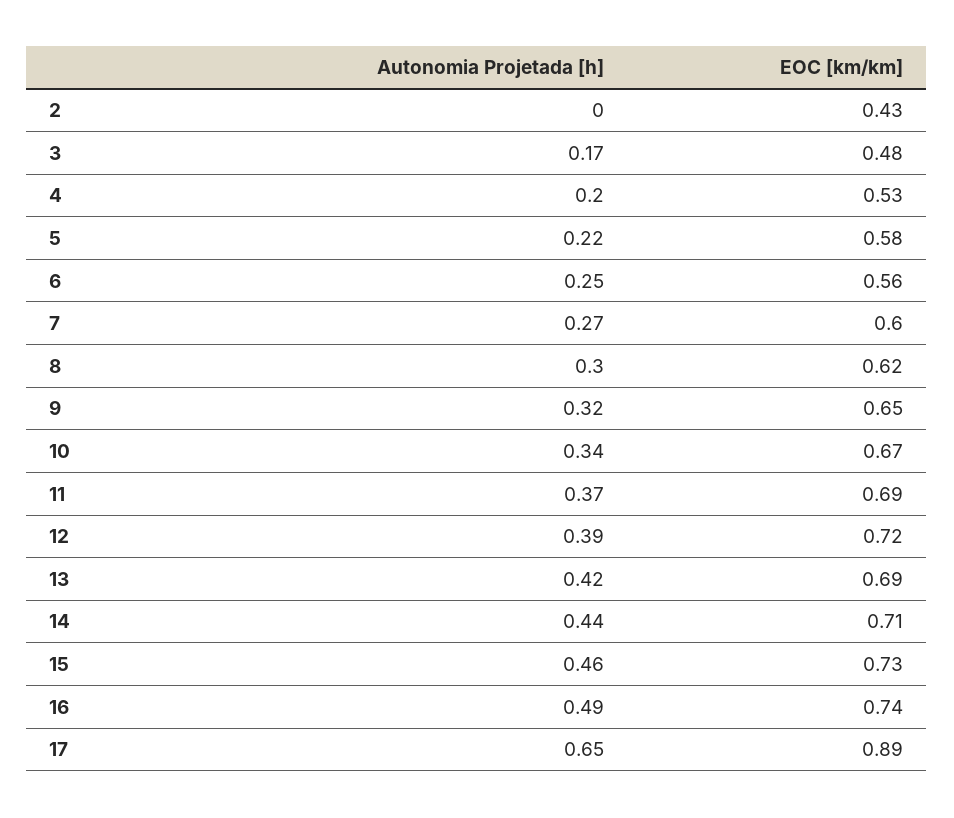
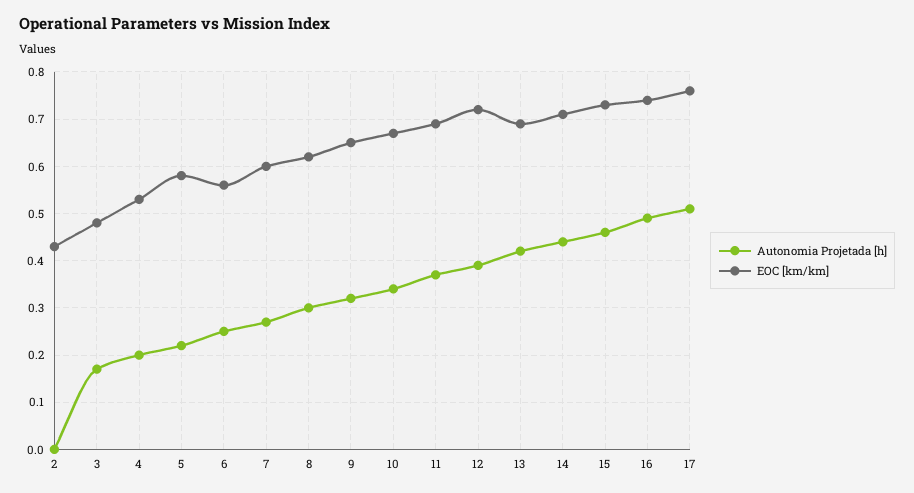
  {
    "Autonomia Projetada [h]": {
      "2": 0,
      "3": 0.17,
      "4": 0.2,
      "5": 0.22,
      "6": 0.25,
      "7": 0.27,
      "8": 0.3,
      "9": 0.32,
      "10": 0.34,
      "11": 0.37,
      "12": 0.39,
      "13": 0.42,
      "14": 0.44,
      "15": 0.46,
      "16": 0.49,
-     "17": 0.65
+     "17": 0.5
    },
    "EOC [km/km]": {
      "2": 0.43,
      "3": 0.48,
      "4": 0.53,
      "5": 0.58,
      "6": 0.56,
      "7": 0.6,
      "8": 0.62,
      "9": 0.65,
      "10": 0.67,
      "11": 0.69,
      "12": 0.72,
      "13": 0.69,
      "14": 0.71,
      "15": 0.73,
      "16": 0.74,
-     "17": 0.89
+     "17": 0.75
    }
  }

